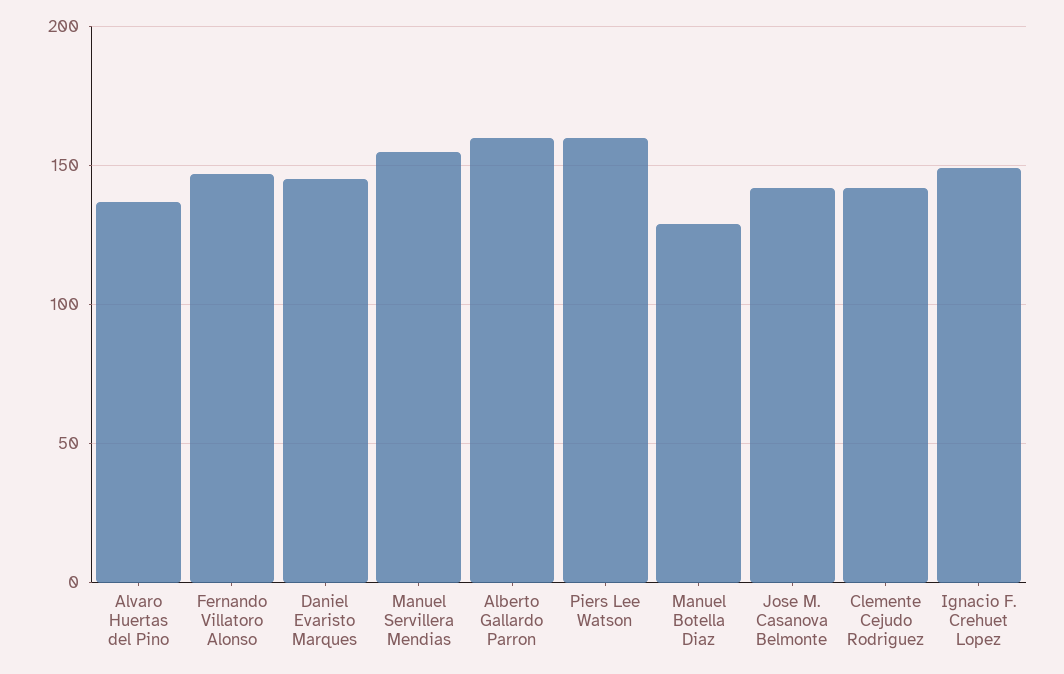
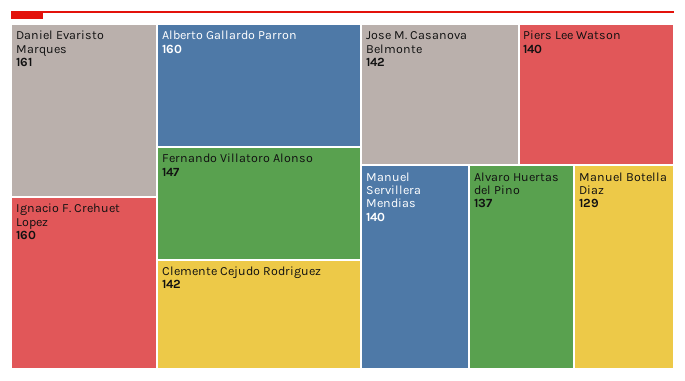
  {
    "Alvaro Huertas del Pino": 137,
    "Fernando Villatoro Alonso": 147,
-   "Daniel Evaristo Marques": 145,
+   "Daniel Evaristo Marques": 161,
-   "Manuel Servillera Mendias": 155,
+   "Manuel Servillera Mendias": 140,
    "Alberto Gallardo Parron": 160,
-   "Piers Lee Watson": 160,
+   "Piers Lee Watson": 140,
    "Manuel Botella Diaz": 129,
    "Jose M. Casanova Belmonte": 142,
    "Clemente Cejudo Rodriguez": 142,
-   "Ignacio F. Crehuet Lopez": 150
+   "Ignacio F. Crehuet Lopez": 160
  }

